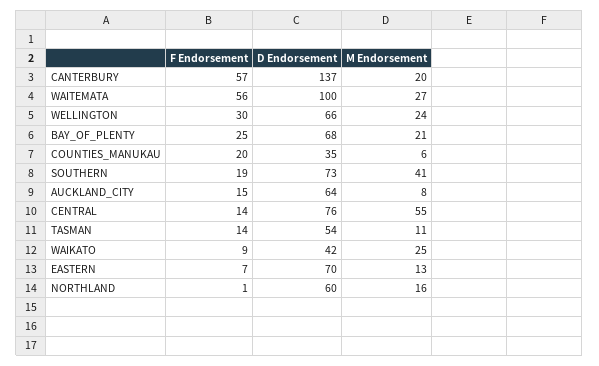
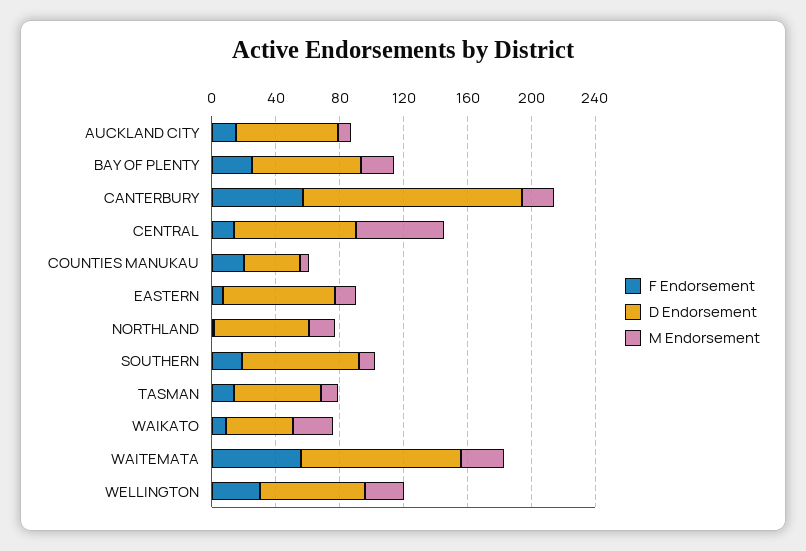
  {
    "F Endorsement": {
      "CANTERBURY": 57,
      "WAITEMATA": 56,
      "WELLINGTON": 30,
      "BAY_OF_PLENTY": 25,
      "COUNTIES_MANUKAU": 20,
      "SOUTHERN": 19,
      "AUCKLAND_CITY": 15,
      "CENTRAL": 14,
      "TASMAN": 14,
      "WAIKATO": 9,
      "EASTERN": 7,
      "NORTHLAND": 1
    },
    "D Endorsement": {
      "CANTERBURY": 137,
      "WAITEMATA": 100,
      "WELLINGTON": 66,
      "BAY_OF_PLENTY": 68,
      "COUNTIES_MANUKAU": 35,
      "SOUTHERN": 73,
      "AUCKLAND_CITY": 64,
      "CENTRAL": 76,
      "TASMAN": 54,
      "WAIKATO": 42,
      "EASTERN": 70,
      "NORTHLAND": 60
    },
    "M Endorsement": {
      "CANTERBURY": 20,
      "WAITEMATA": 27,
      "WELLINGTON": 24,
      "BAY_OF_PLENTY": 21,
      "COUNTIES_MANUKAU": 6,
-     "SOUTHERN": 41,
+     "SOUTHERN": 10,
      "AUCKLAND_CITY": 8,
      "CENTRAL": 55,
      "TASMAN": 11,
      "WAIKATO": 25,
      "EASTERN": 13,
      "NORTHLAND": 16
    }
  }

